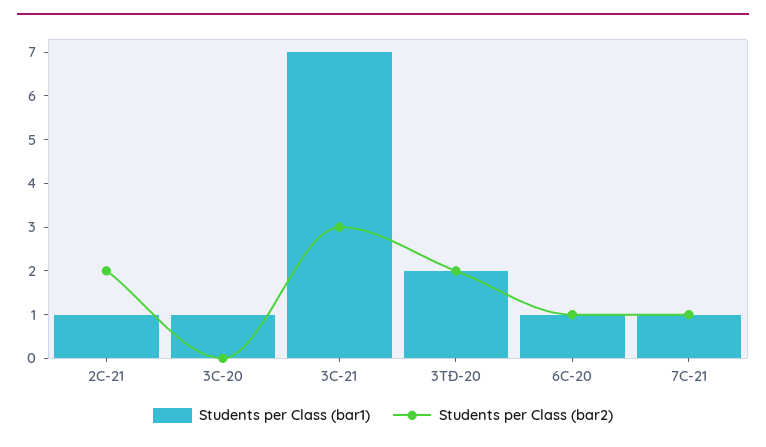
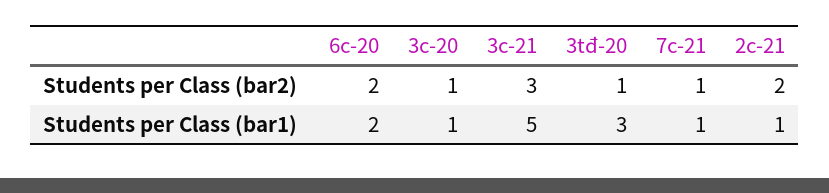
  {
    "Students per Class (bar1)": {
      "2C-21": 1,
      "3C-20": 1,
-     "3C-21": 7,
+     "3C-21": 5,
-     "3TĐ-20": 2,
+     "3TĐ-20": 3,
-     "6C-20": 1,
+     "6C-20": 2,
      "7C-21": 1
    },
    "Students per Class (bar2)": {
      "2C-21": 2,
-     "3C-20": 0,
+     "3C-20": 1,
      "3C-21": 3,
-     "3TĐ-20": 2,
+     "3TĐ-20": 1,
-     "6C-20": 1,
+     "6C-20": 2,
      "7C-21": 1
    }
  }

